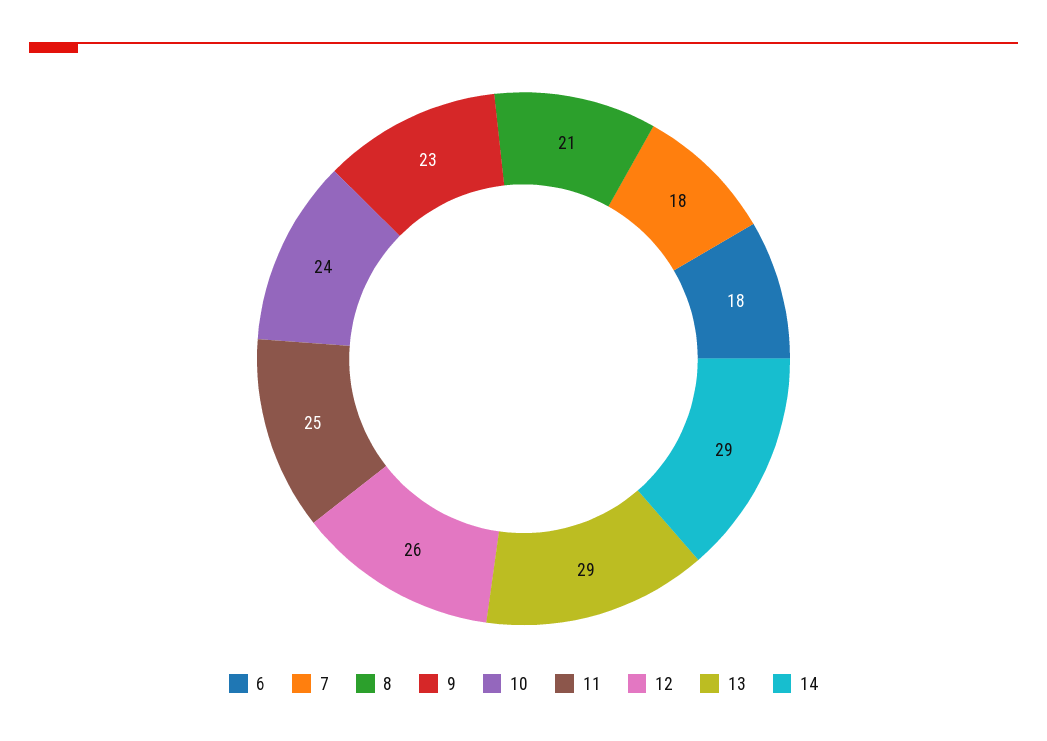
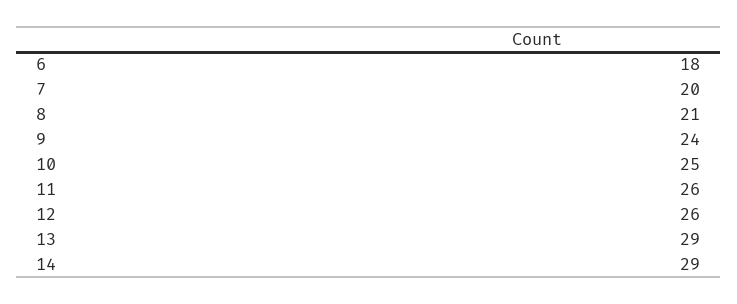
  {
    "6": 18,
-   "7": 18,
+   "7": 20,
    "8": 21,
-   "9": 23,
+   "9": 24,
-   "10": 24,
+   "10": 25,
-   "11": 25,
+   "11": 26,
    "12": 26,
    "13": 29,
    "14": 29
  }

